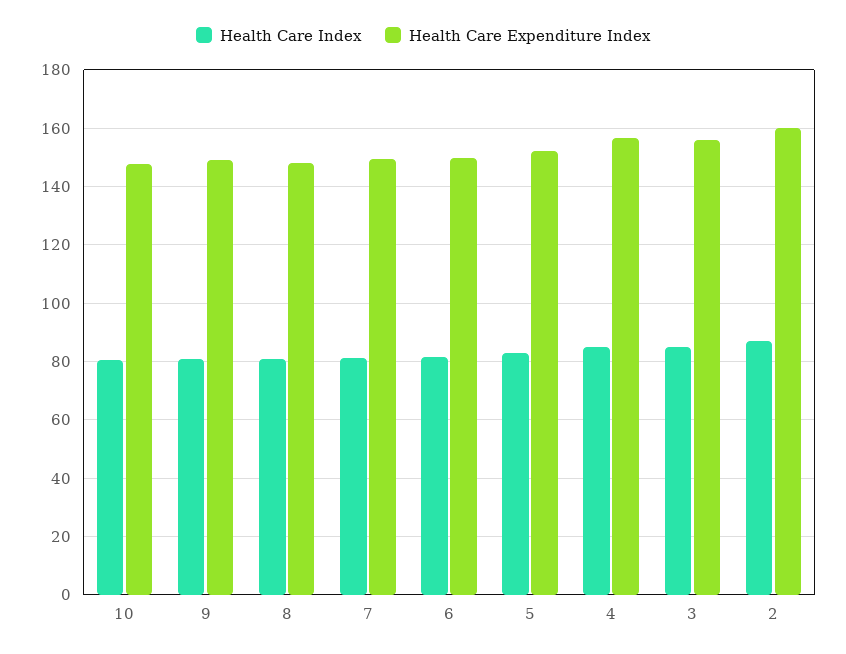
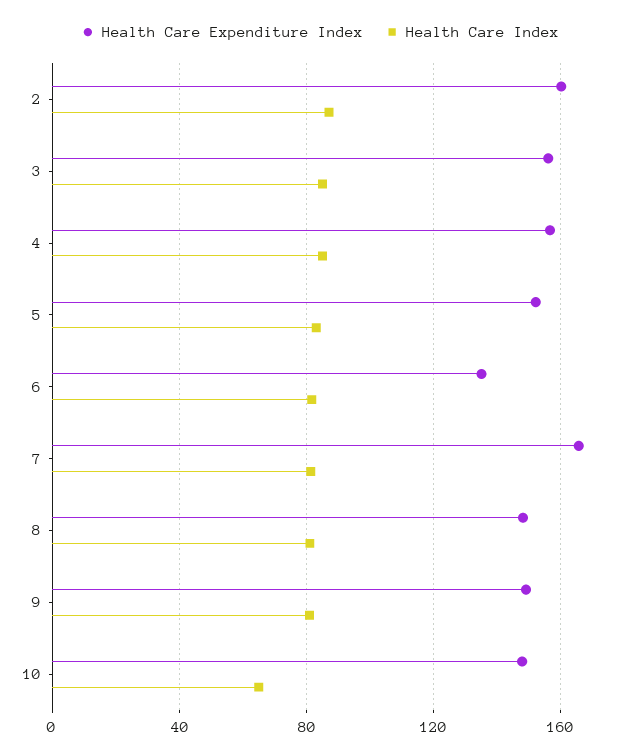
  {
    "Health Care Index": {
-     "10": 80,
+     "10": 65,
      "9": 80,
      "8": 80,
      "7": 82.5,
      "6": 82.5,
      "5": 82.5,
      "4": 85,
      "3": 85,
      "2": 87.5
    },
    "Health Care Expenditure Index": {
      "10": 147.5,
      "9": 150,
      "8": 147.5,
-     "7": 150,
+     "7": 165,
-     "6": 150,
+     "6": 135,
      "5": 152.5,
      "4": 157.5,
      "3": 155,
      "2": 160
    }
  }

